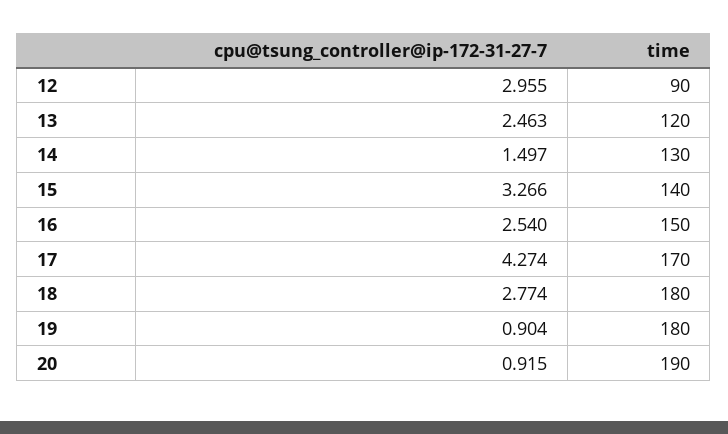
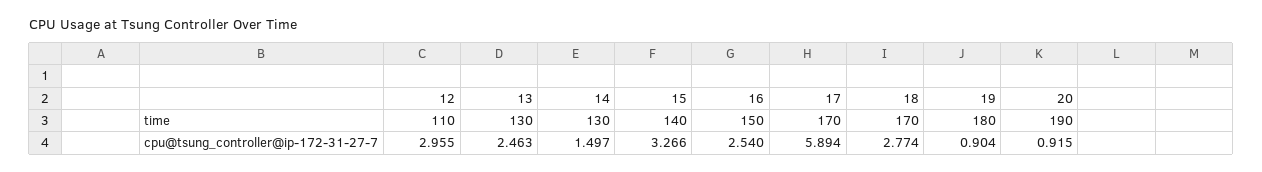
  {
    "cpu@tsung_controller@ip-172-31-27-7": {
      "12": 2.955,
      "13": 2.463,
      "14": 1.497,
      "15": 3.266,
      "16": 2.54,
-     "17": 4.274,
+     "17": 5.894,
      "18": 2.774,
      "19": 0.904,
      "20": 0.915
    },
    "time": {
-     "12": 90,
+     "12": 110,
-     "13": 120,
+     "13": 130,
      "14": 130,
      "15": 140,
      "16": 150,
      "17": 170,
-     "18": 180,
+     "18": 170,
      "19": 180,
      "20": 190
    }
  }

